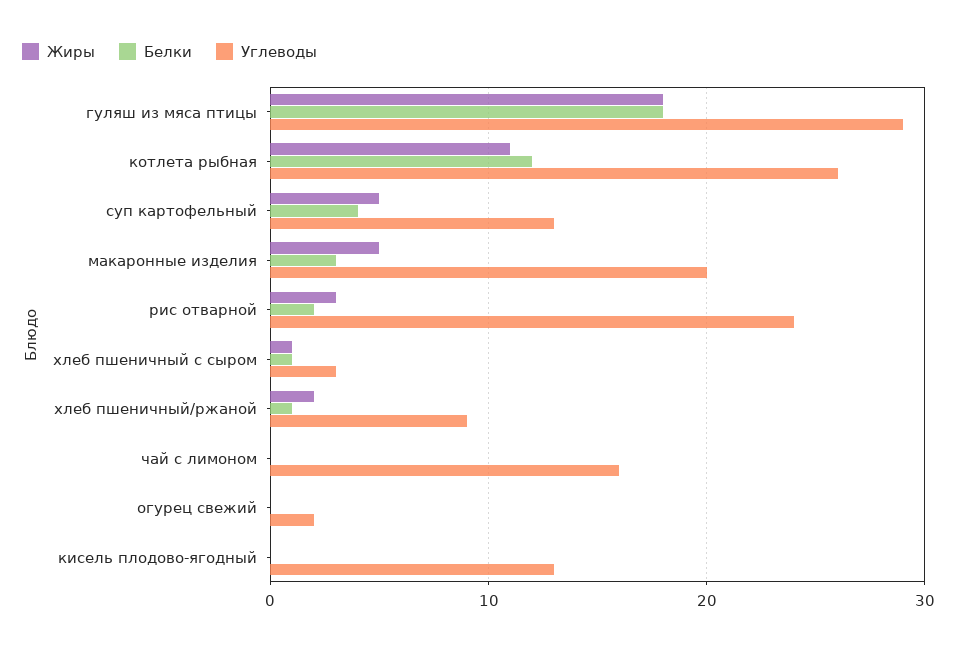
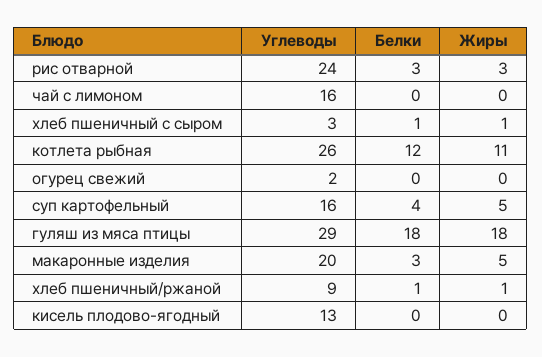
  {
    "Жиры": {
      "гуляш из мяса птицы": 18,
      "котлета рыбная": 11,
      "суп картофельный": 5,
      "макаронные изделия": 5,
      "рис отварной": 3,
      "хлеб пшеничный с сыром": 1,
-     "хлеб пшеничный/ржаной": 2,
+     "хлеб пшеничный/ржаной": 1,
      "чай с лимоном": 0,
      "огурец свежий": 0,
      "кисель плодово-ягодный": 0
    },
    "Белки": {
      "гуляш из мяса птицы": 18,
      "котлета рыбная": 12,
      "суп картофельный": 4,
      "макаронные изделия": 3,
-     "рис отварной": 2,
+     "рис отварной": 3,
      "хлеб пшеничный с сыром": 1,
      "хлеб пшеничный/ржаной": 1,
      "чай с лимоном": 0,
      "огурец свежий": 0,
      "кисель плодово-ягодный": 0
    },
    "Углеводы": {
      "гуляш из мяса птицы": 29,
      "котлета рыбная": 26,
-     "суп картофельный": 13,
+     "суп картофельный": 16,
      "макаронные изделия": 20,
      "рис отварной": 24,
      "хлеб пшеничный с сыром": 3,
      "хлеб пшеничный/ржаной": 9,
      "чай с лимоном": 16,
      "огурец свежий": 2,
      "кисель плодово-ягодный": 13
    }
  }

